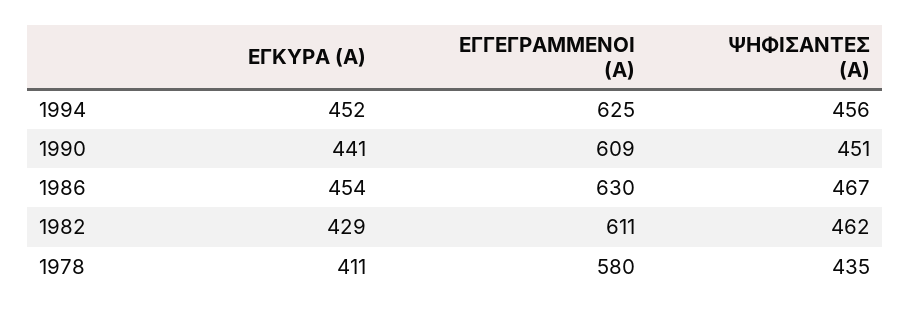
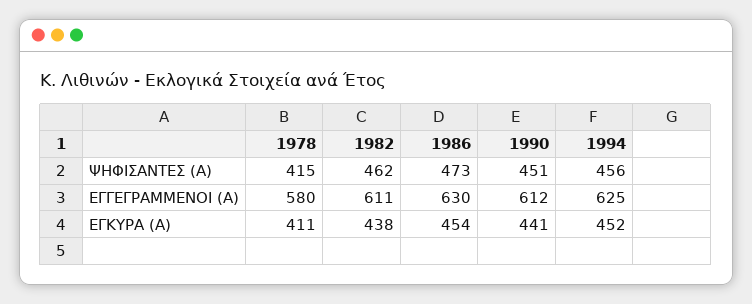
  {
    "ΕΓΚΥΡΑ (Α)": {
      "1994": 452,
      "1990": 441,
      "1986": 454,
-     "1982": 429,
+     "1982": 438,
      "1978": 411
    },
    "ΕΓΓΕΓΡΑΜΜΕΝΟΙ (Α)": {
      "1994": 625,
-     "1990": 609,
+     "1990": 612,
      "1986": 630,
      "1982": 611,
      "1978": 580
    },
    "ΨΗΦΙΣΑΝΤΕΣ (Α)": {
      "1994": 456,
      "1990": 451,
-     "1986": 467,
+     "1986": 473,
      "1982": 462,
-     "1978": 435
+     "1978": 415
    }
  }

